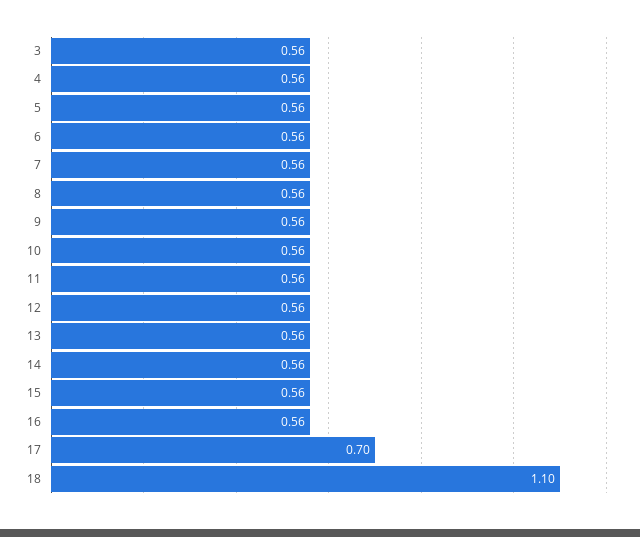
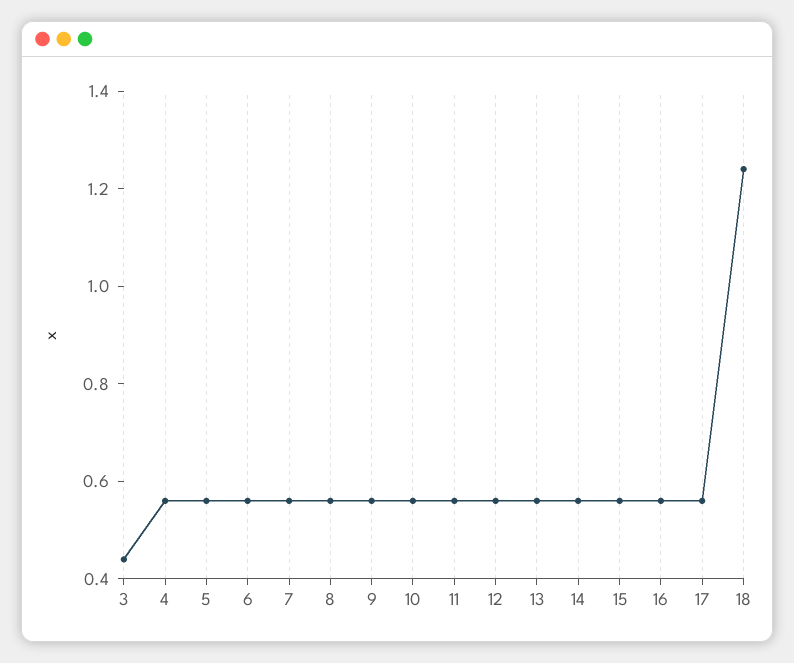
  {
-   "3": 0.56,
+   "3": 0.45,
    "4": 0.56,
    "5": 0.56,
    "6": 0.56,
    "7": 0.56,
    "8": 0.56,
    "9": 0.56,
    "10": 0.56,
    "11": 0.56,
    "12": 0.56,
    "13": 0.56,
    "14": 0.56,
    "15": 0.56,
    "16": 0.56,
-   "17": 0.7,
+   "17": 0.55,
-   "18": 1.1
+   "18": 1.25
  }

